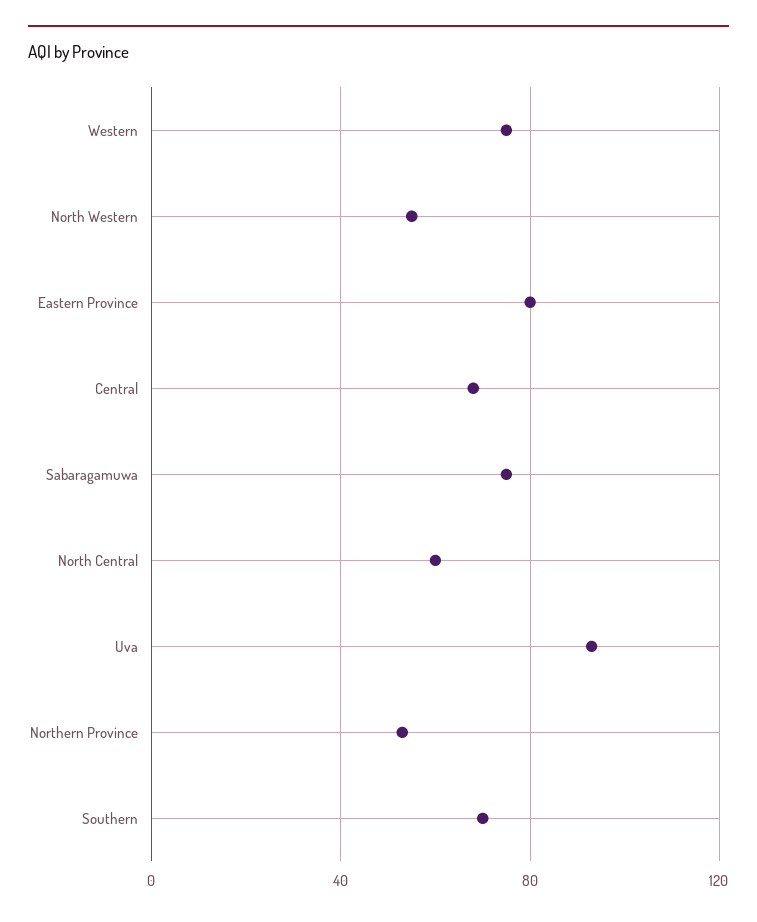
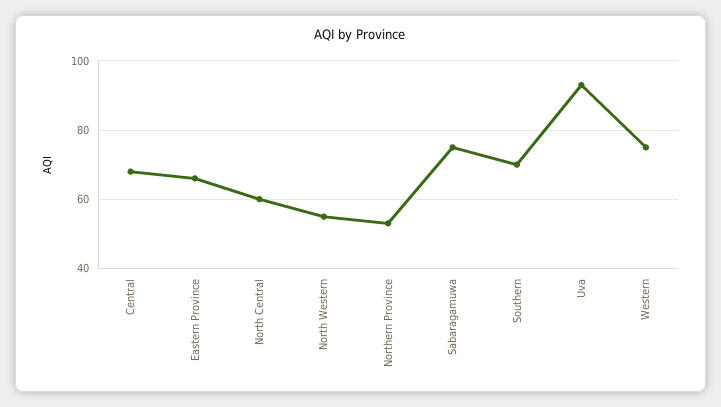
  {
    "Western": 75,
    "North Western": 55,
-   "Eastern Province": 80,
+   "Eastern Province": 65,
    "Central": 70,
    "Sabaragamuwa": 75,
    "North Central": 60,
    "Uva": 95,
    "Northern Province": 55,
    "Southern": 70
  }

